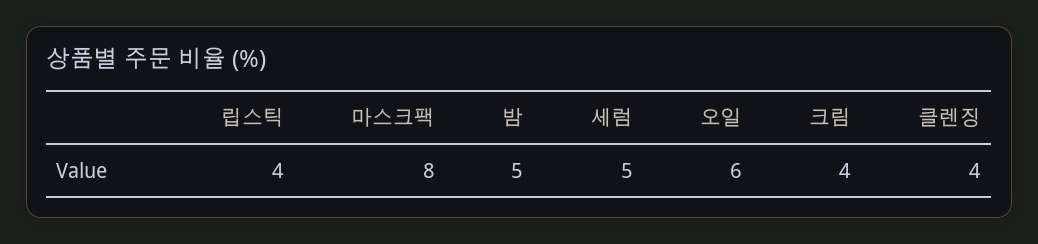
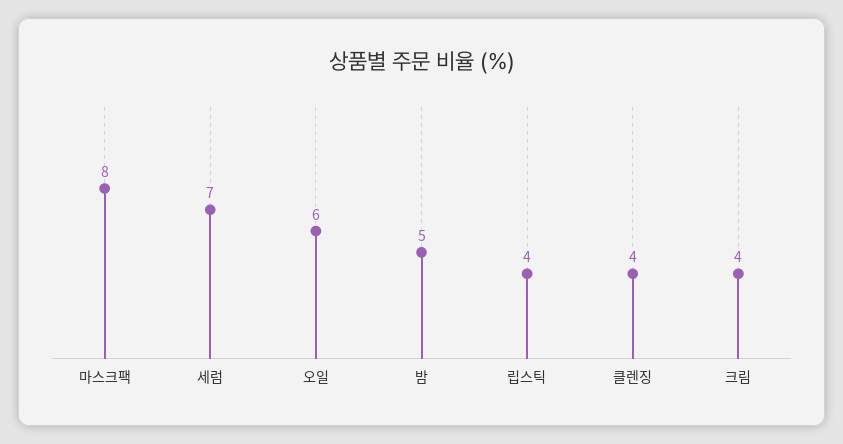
  {
    "립스틱": 4,
    "마스크팩": 8,
    "밤": 5,
-   "세럼": 5,
+   "세럼": 7,
    "오일": 6,
    "크림": 4,
    "클렌징": 4
  }

